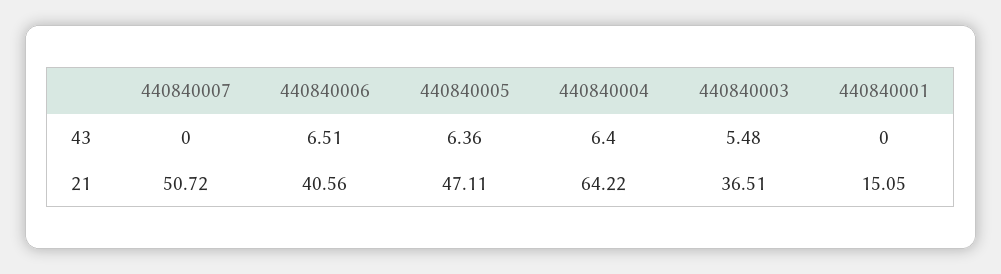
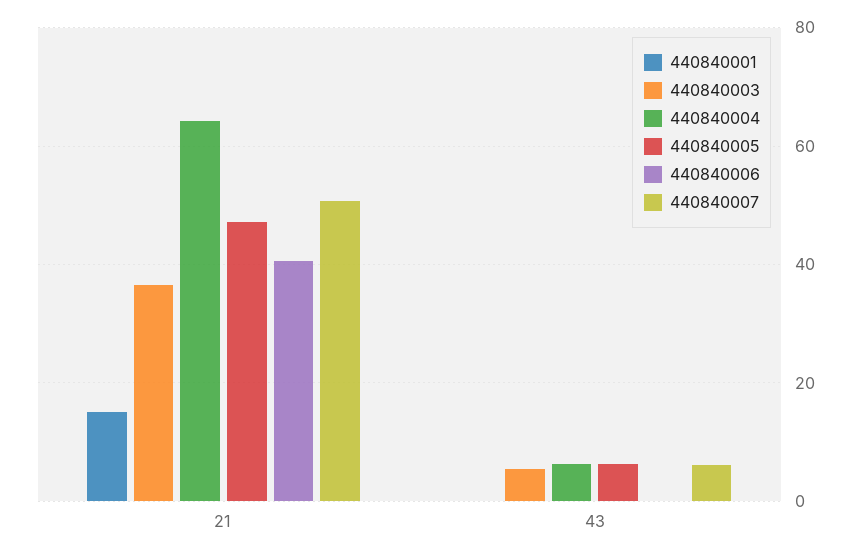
  {
    "440840007": {
-     "43": 0,
+     "43": 6,
      "21": 50.72
    },
    "440840006": {
-     "43": 6.51,
+     "43": 0,
      "21": 40.56
    },
    "440840005": {
      "43": 6.36,
      "21": 47.11
    },
    "440840004": {
      "43": 6.4,
      "21": 64.22
    },
    "440840003": {
      "43": 5.48,
      "21": 36.51
    },
    "440840001": {
      "43": 0,
      "21": 15.05
    }
  }

